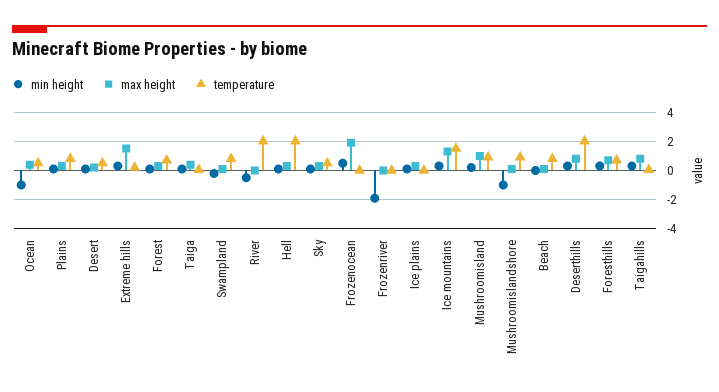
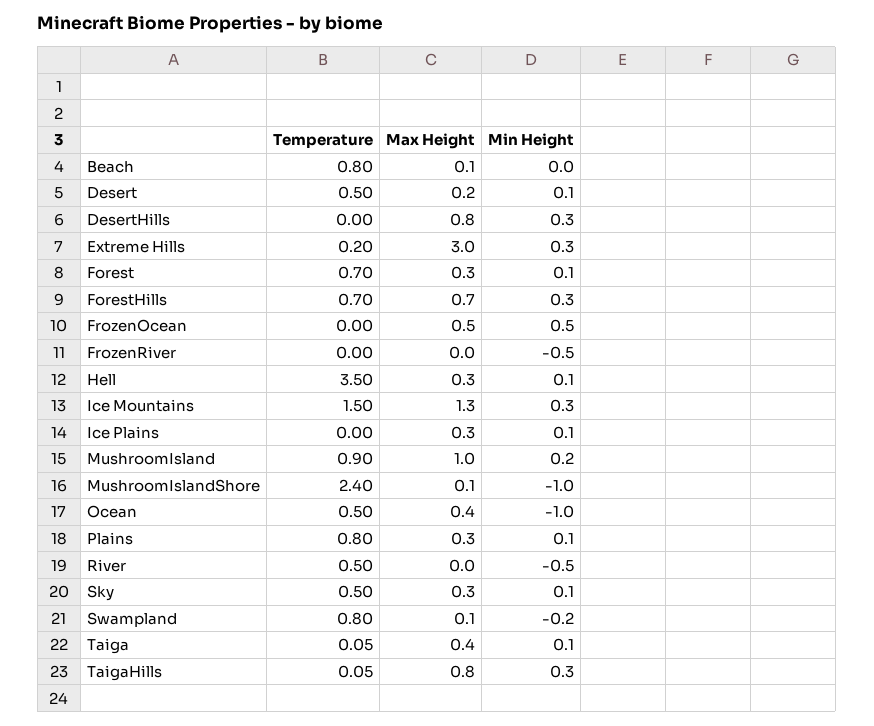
  {
    "min height": {
      "Ocean": -1,
      "Plains": 0.1,
      "Desert": 0.1,
      "Extreme hills": 0.3,
      "Forest": 0.1,
      "Taiga": 0.1,
      "Swampland": -0.2,
      "River": -0.5,
      "Hell": 0.1,
      "Sky": 0.1,
      "Frozenocean": 0.5,
-     "Frozenriver": -2,
+     "Frozenriver": -0.5,
      "Ice plains": 0.1,
      "Ice mountains": 0.3,
      "Mushroomisland": 0.2,
      "Mushroomislandshore": -1,
      "Beach": 0,
      "Deserthills": 0.3,
      "Foresthills": 0.3,
      "Taigahills": 0.3
    },
    "max height": {
      "Ocean": 0.4,
      "Plains": 0.3,
      "Desert": 0.2,
-     "Extreme hills": 1.5,
+     "Extreme hills": 3,
      "Forest": 0.3,
      "Taiga": 0.4,
      "Swampland": 0.1,
      "River": 0,
      "Hell": 0.3,
      "Sky": 0.3,
-     "Frozenocean": 2,
+     "Frozenocean": 0.5,
      "Frozenriver": 0,
      "Ice plains": 0.3,
      "Ice mountains": 1.3,
      "Mushroomisland": 1,
      "Mushroomislandshore": 0.1,
      "Beach": 0.1,
      "Deserthills": 0.8,
      "Foresthills": 0.7,
      "Taigahills": 0.8
    },
    "temperature": {
      "Ocean": 0.5,
      "Plains": 0.8,
      "Desert": 0.5,
      "Extreme hills": 0.2,
      "Forest": 0.7,
      "Taiga": 0.05,
      "Swampland": 0.8,
-     "River": 2,
+     "River": 0.5,
-     "Hell": 2,
+     "Hell": 3.5,
      "Sky": 0.5,
      "Frozenocean": 0,
      "Frozenriver": 0,
      "Ice plains": 0,
      "Ice mountains": 1.5,
      "Mushroomisland": 0.9,
-     "Mushroomislandshore": 1,
+     "Mushroomislandshore": 2.4,
      "Beach": 0.8,
-     "Deserthills": 2,
+     "Deserthills": 0,
      "Foresthills": 0.7,
      "Taigahills": 0.05
    }
  }

